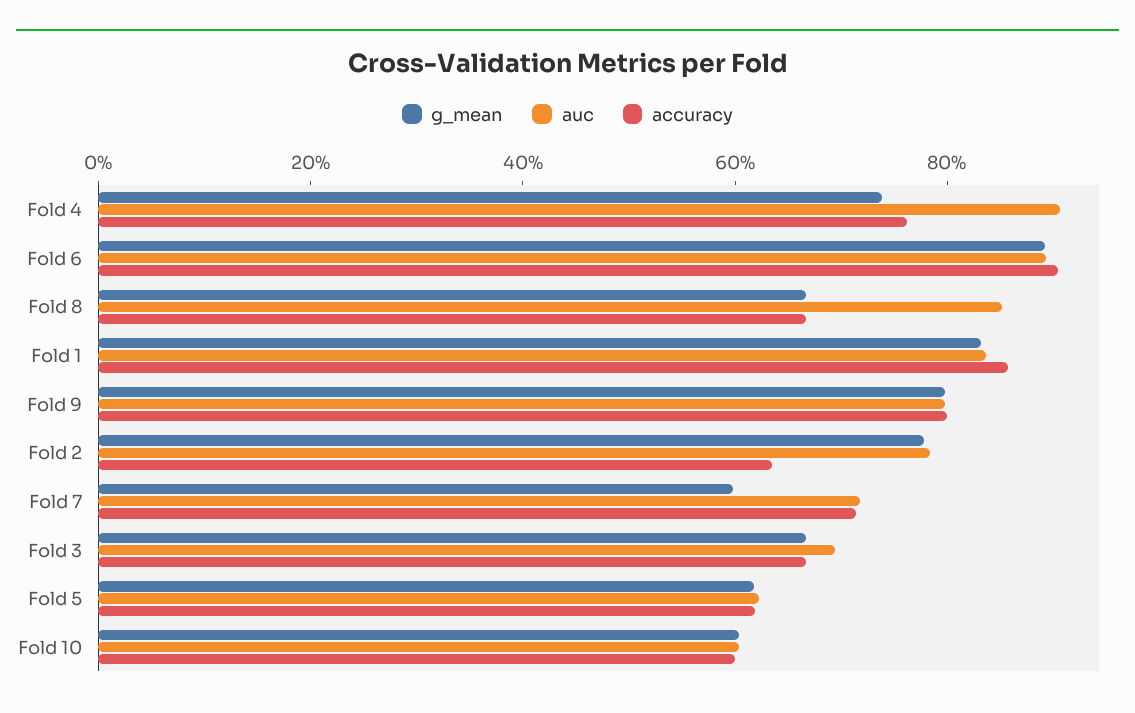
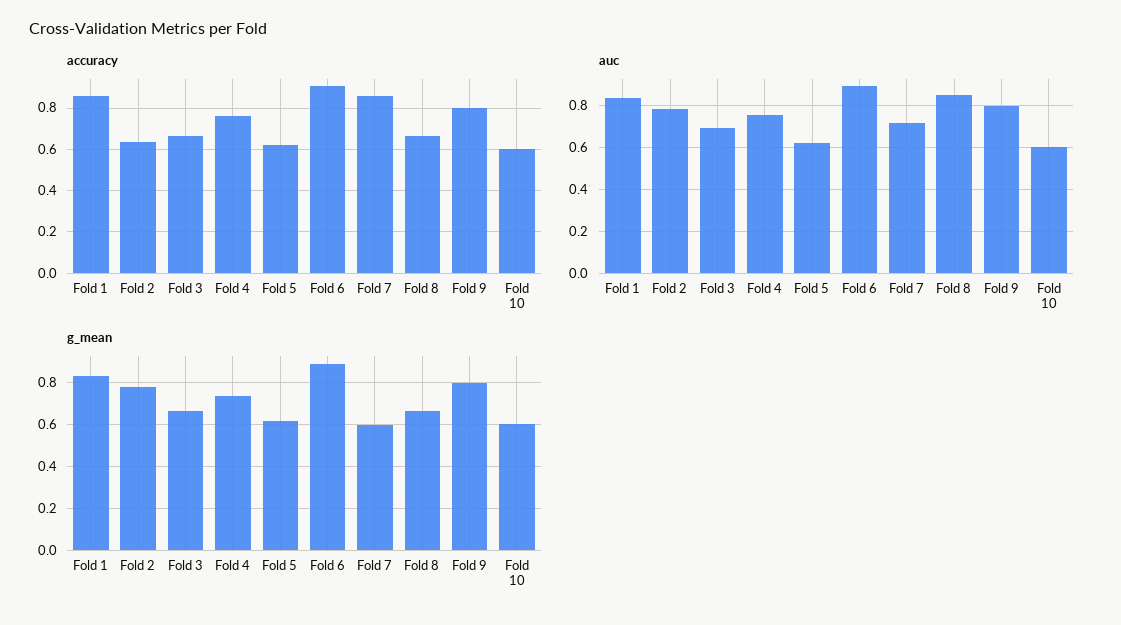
  {
    "g_mean": {
      "Fold 4": 0.75,
      "Fold 6": 0.9,
      "Fold 8": 0.65,
      "Fold 1": 0.85,
      "Fold 9": 0.8,
      "Fold 2": 0.8,
      "Fold 7": 0.6,
      "Fold 3": 0.65,
      "Fold 5": 0.6,
      "Fold 10": 0.6
    },
    "auc": {
-     "Fold 4": 0.9,
+     "Fold 4": 0.75,
      "Fold 6": 0.9,
      "Fold 8": 0.85,
      "Fold 1": 0.85,
      "Fold 9": 0.8,
      "Fold 2": 0.8,
      "Fold 7": 0.7,
      "Fold 3": 0.7,
      "Fold 5": 0.6,
      "Fold 10": 0.6
    },
    "accuracy": {
      "Fold 4": 0.75,
      "Fold 6": 0.9,
      "Fold 8": 0.65,
      "Fold 1": 0.85,
      "Fold 9": 0.8,
      "Fold 2": 0.65,
-     "Fold 7": 0.7,
+     "Fold 7": 0.85,
      "Fold 3": 0.65,
      "Fold 5": 0.6,
      "Fold 10": 0.6
    }
  }

